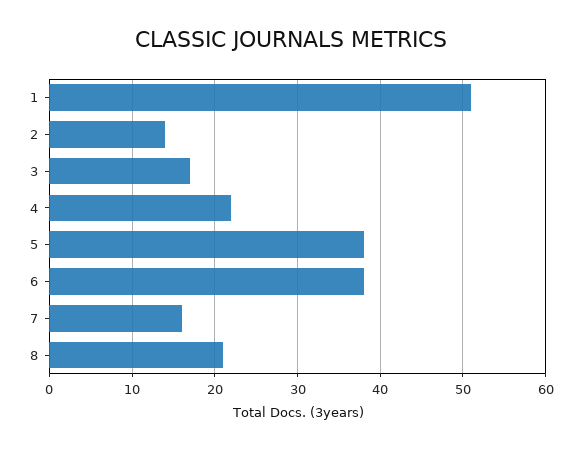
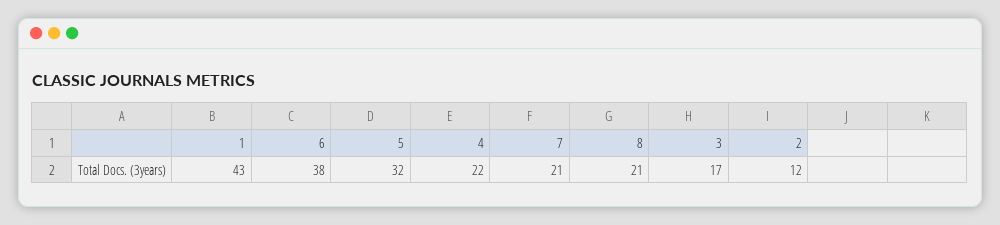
  {
-   "1": 51,
+   "1": 43,
-   "2": 14,
+   "2": 12,
    "3": 17,
    "4": 22,
-   "5": 38,
+   "5": 32,
    "6": 38,
-   "7": 16,
+   "7": 21,
    "8": 21
  }

